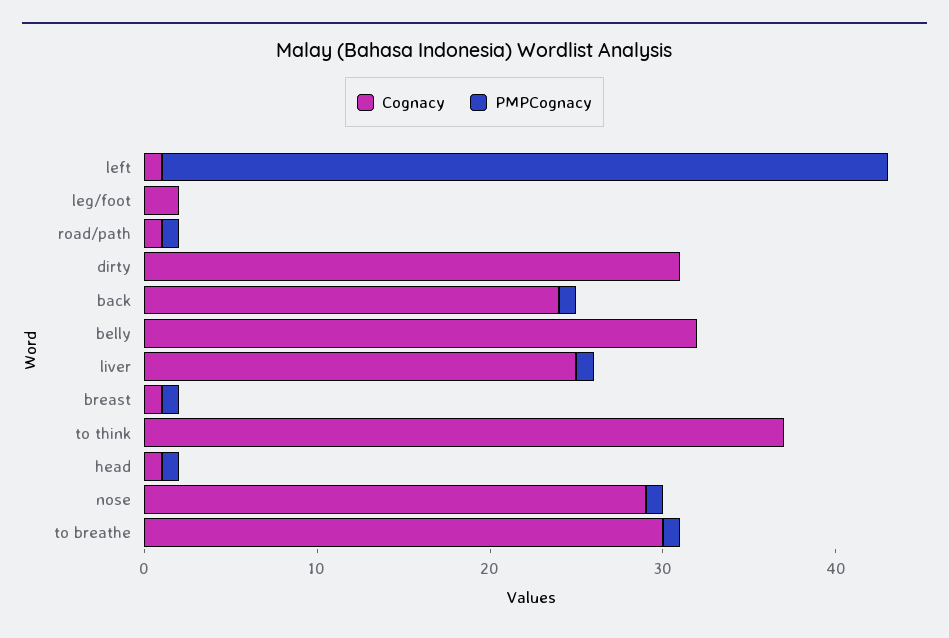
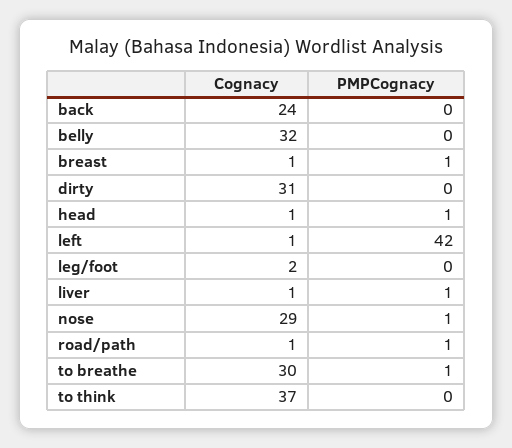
  {
    "Cognacy": {
      "left": 1,
      "leg/foot": 2,
      "road/path": 1,
      "dirty": 31,
      "back": 24,
      "belly": 32,
-     "liver": 25,
+     "liver": 1,
      "breast": 1,
      "to think": 37,
      "head": 1,
      "nose": 29,
      "to breathe": 30
    },
    "PMPCognacy": {
      "left": 42,
      "leg/foot": 0,
      "road/path": 1,
      "dirty": 0,
-     "back": 1,
+     "back": 0,
      "belly": 0,
      "liver": 1,
      "breast": 1,
      "to think": 0,
      "head": 1,
      "nose": 1,
      "to breathe": 1
    }
  }

